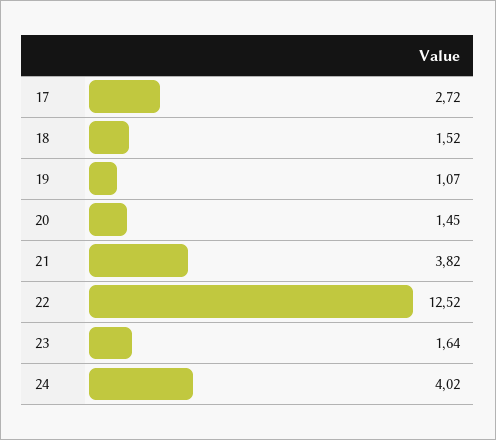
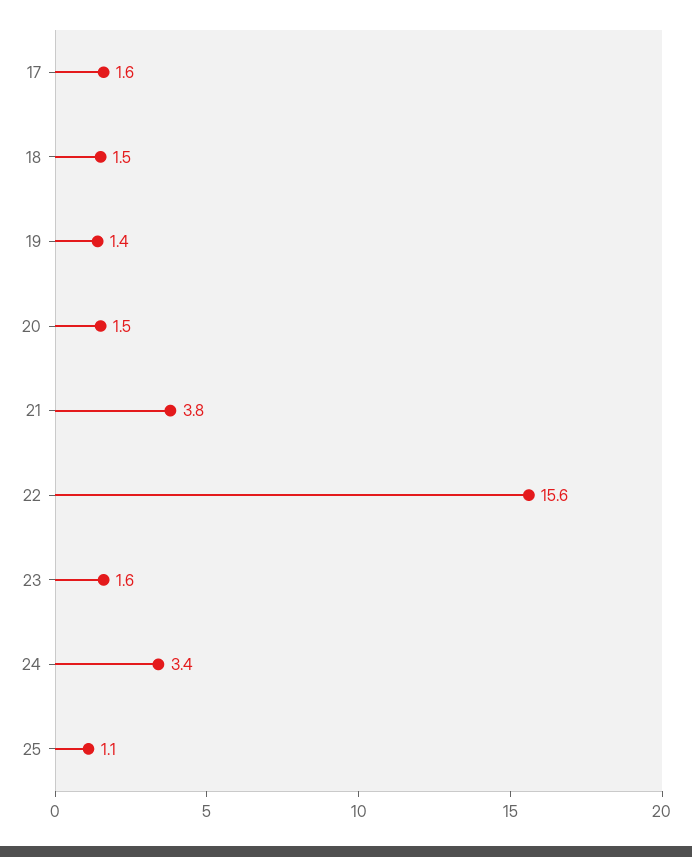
  {
-   "17": 2.72,
+   "17": 1.6,
    "18": 1.52,
-   "19": 1.07,
+   "19": 1.4,
    "20": 1.45,
    "21": 3.82,
-   "22": 12.52,
+   "22": 15.6,
    "23": 1.64,
-   "24": 4.02
+   "24": 3.4,
+   "25": 1.1
  }

